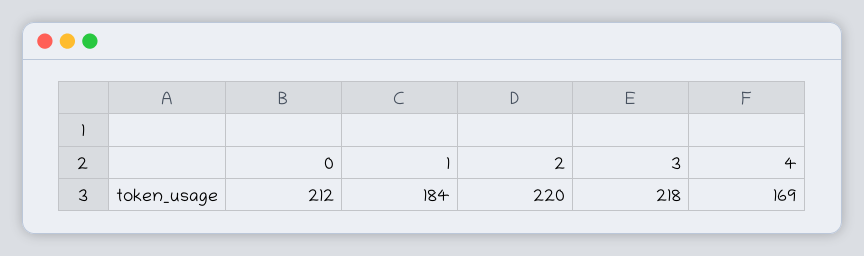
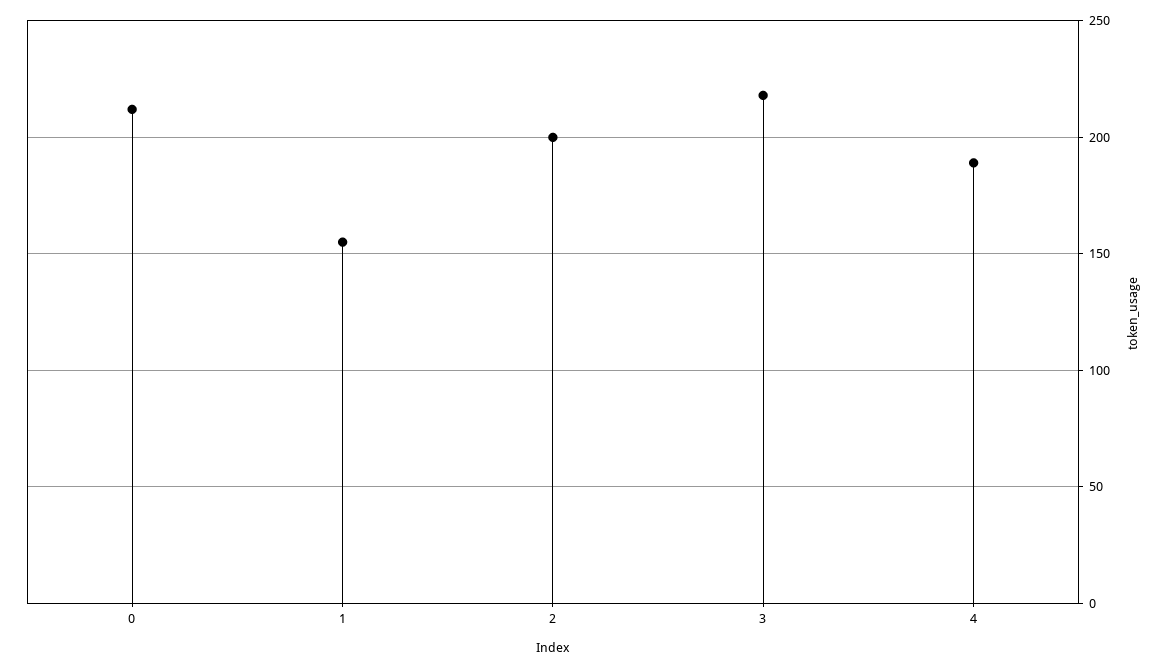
  {
    "0": 212,
-   "1": 184,
+   "1": 155,
-   "2": 220,
+   "2": 200,
    "3": 218,
-   "4": 169
+   "4": 190
  }

